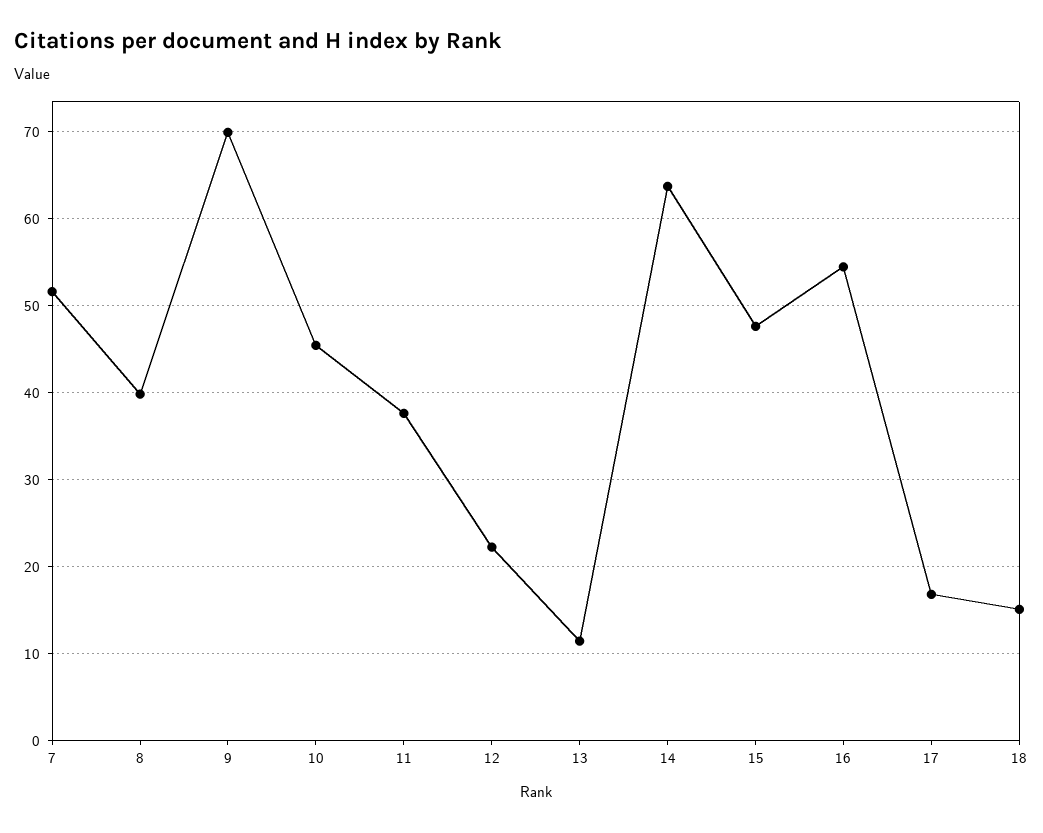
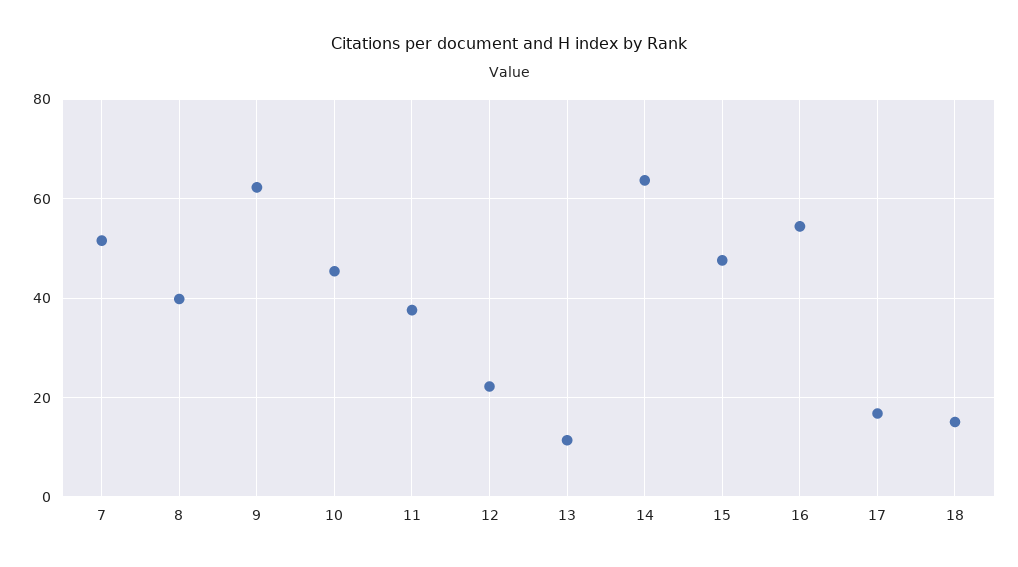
  {
    "7": 52,
    "8": 40,
-   "9": 70,
+   "9": 62,
    "10": 45,
    "11": 38,
    "12": 22,
    "13": 11,
    "14": 64,
    "15": 48,
    "16": 54,
    "17": 17,
    "18": 15
  }

